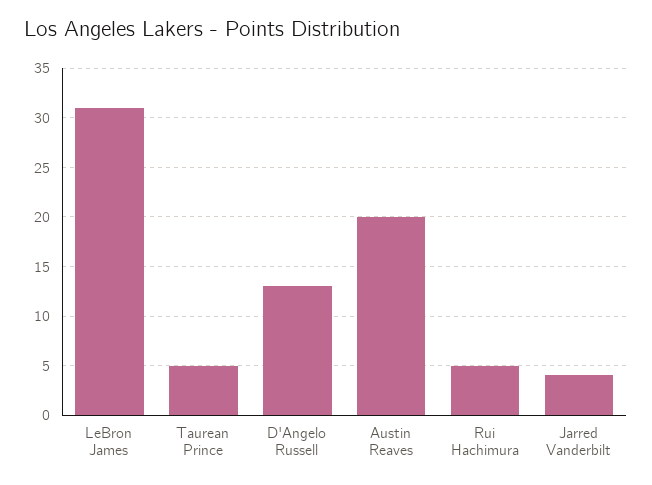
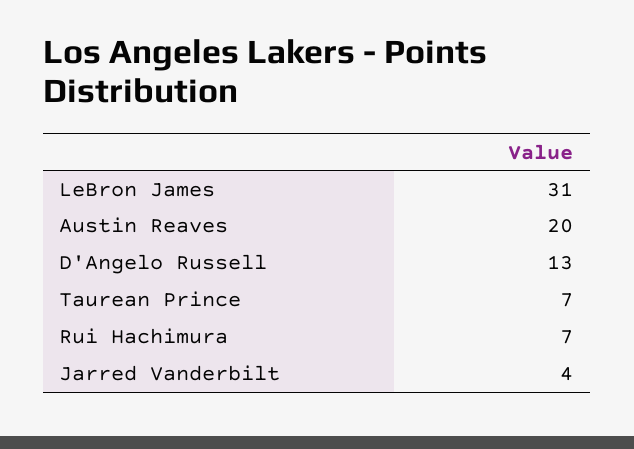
  {
    "LeBron James": 31,
-   "Taurean Prince": 5,
+   "Taurean Prince": 7,
    "D'Angelo Russell": 13,
    "Austin Reaves": 20,
-   "Rui Hachimura": 5,
+   "Rui Hachimura": 7,
    "Jarred Vanderbilt": 4
  }

